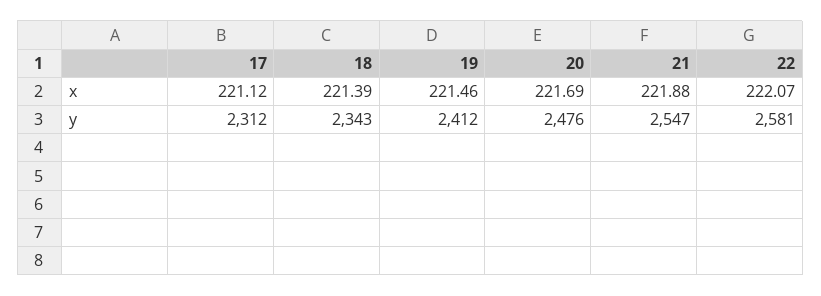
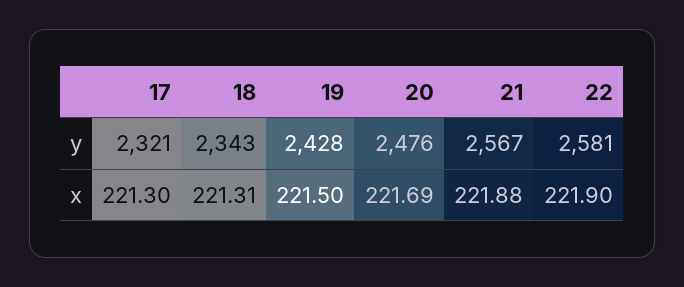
  {
    "17": {
-     "x": 221.12,
+     "x": 221.3,
-     "y": 2312
+     "y": 2321
    },
    "18": {
-     "x": 221.39,
+     "x": 221.31,
      "y": 2343
    },
    "19": {
-     "x": 221.46,
+     "x": 221.5,
-     "y": 2412
+     "y": 2428
    },
    "20": {
      "x": 221.69,
      "y": 2476
    },
    "21": {
      "x": 221.88,
-     "y": 2547
+     "y": 2567
    },
    "22": {
-     "x": 222.07,
+     "x": 221.9,
      "y": 2581
    }
  }

